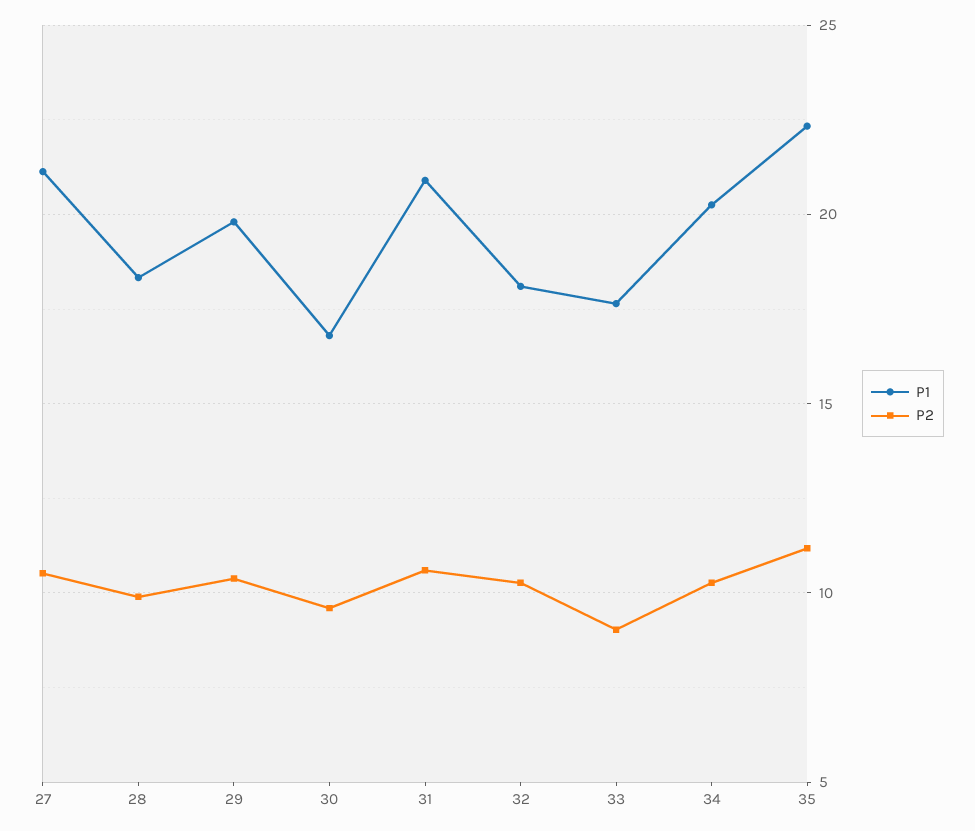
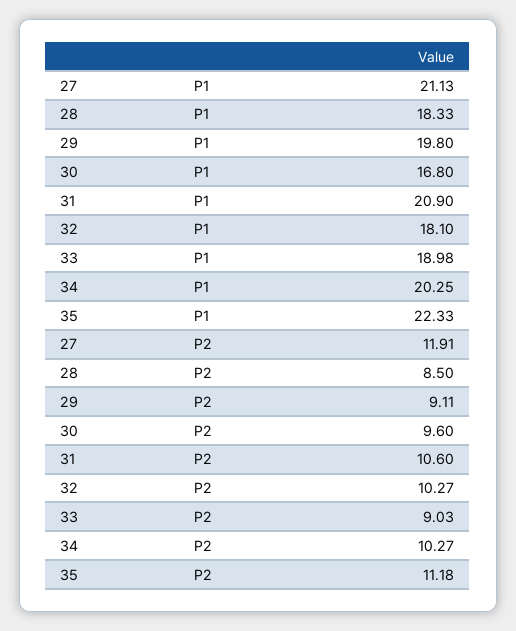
  {
    "P1": {
      "27": 21.13,
      "28": 18.33,
      "29": 19.8,
      "30": 16.8,
      "31": 20.9,
      "32": 18.1,
-     "33": 17.5,
+     "33": 18.98,
      "34": 20.25,
      "35": 22.33
    },
    "P2": {
-     "27": 10.5,
+     "27": 11.91,
-     "28": 10,
+     "28": 8.5,
-     "29": 10.5,
+     "29": 9.11,
      "30": 9.6,
      "31": 10.6,
      "32": 10.27,
      "33": 9.03,
      "34": 10.27,
      "35": 11.18
    }
  }

